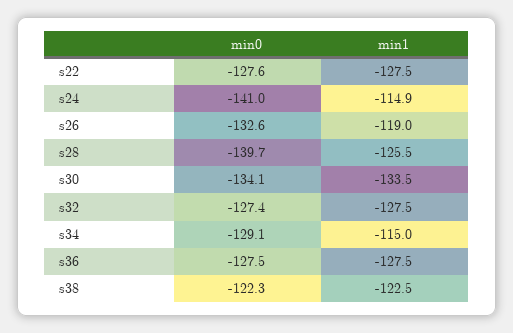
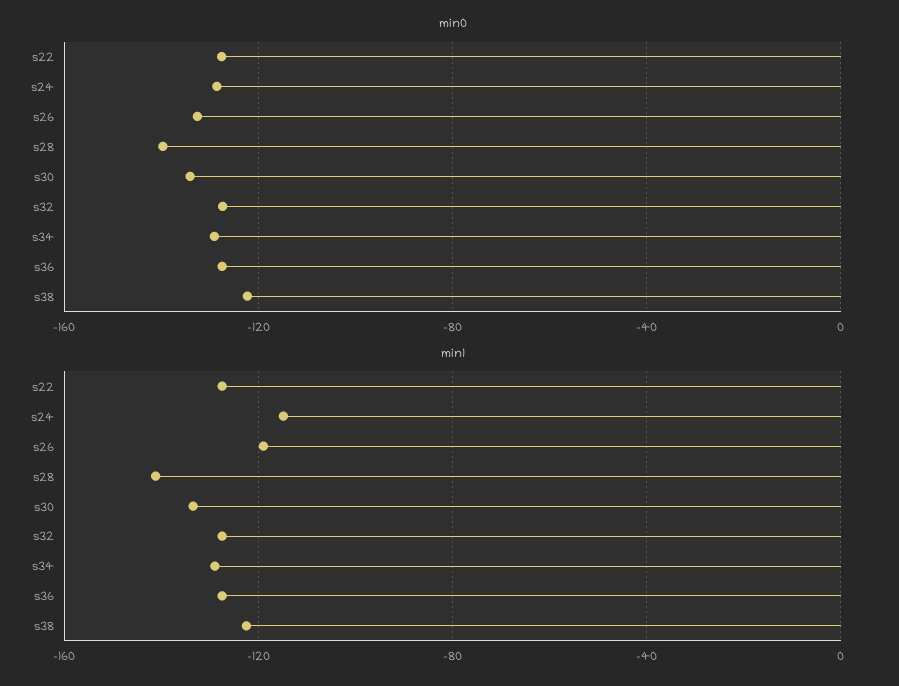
  {
    "min0": {
      "s22": -127.6,
-     "s24": -141,
+     "s24": -130,
      "s26": -132.6,
      "s28": -139.7,
      "s30": -134.1,
      "s32": -127.4,
      "s34": -129.1,
      "s36": -127.5,
      "s38": -122.3
    },
    "min1": {
      "s22": -127.5,
      "s24": -114.9,
      "s26": -119,
-     "s28": -125.5,
+     "s28": -140,
      "s30": -133.5,
      "s32": -127.5,
-     "s34": -115,
+     "s34": -130,
      "s36": -127.5,
      "s38": -122.5
    }
  }

